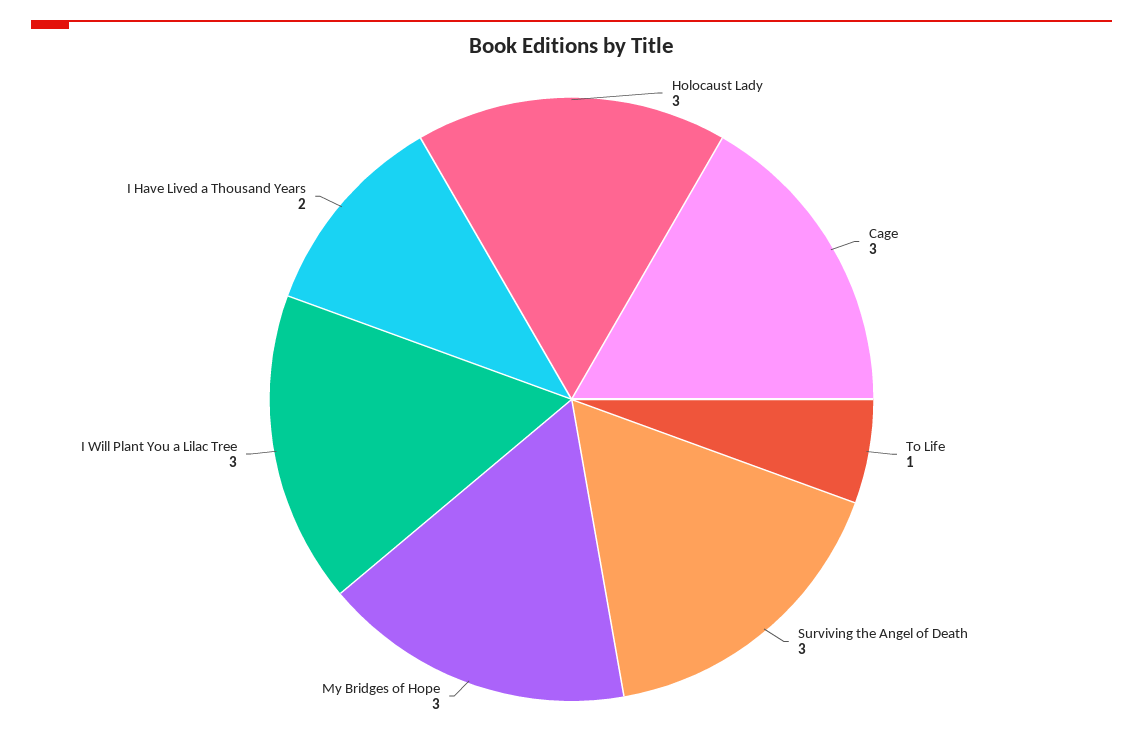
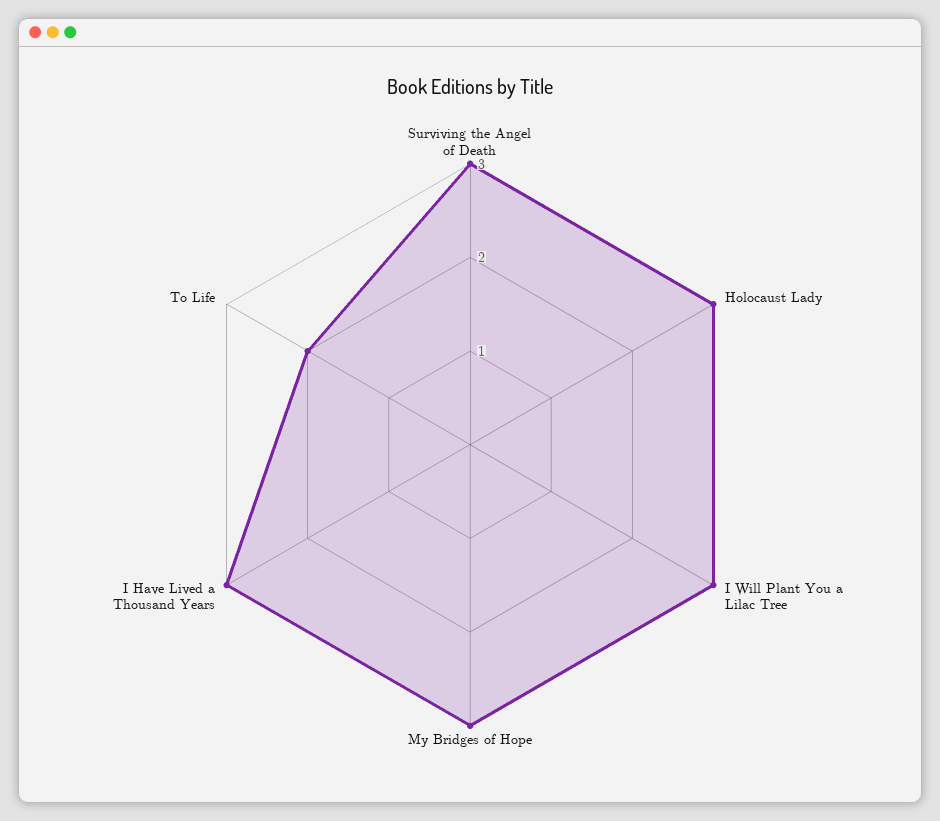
  {
    "Holocaust Lady": 3,
-   "Cage": 3,
-   "To Life": 1,
+   "To Life": 2,
    "Surviving the Angel of Death": 3,
    "My Bridges of Hope": 3,
    "I Will Plant You a Lilac Tree": 3,
-   "I Have Lived a Thousand Years": 2
+   "I Have Lived a Thousand Years": 3
  }

